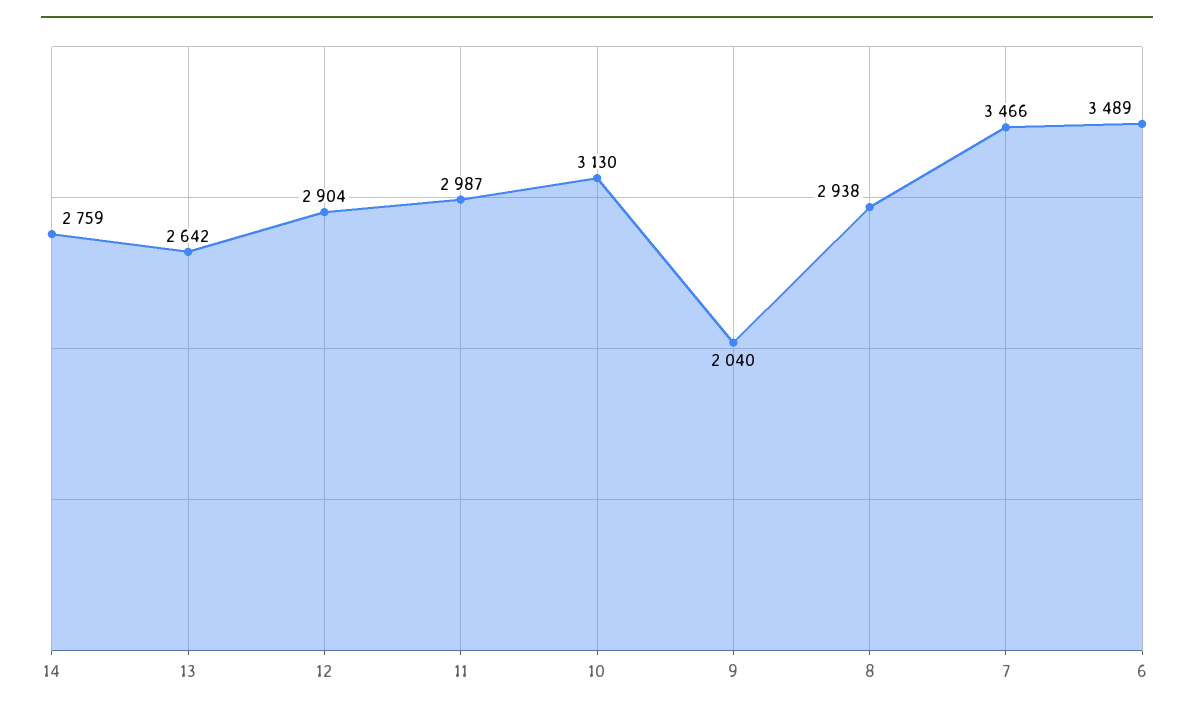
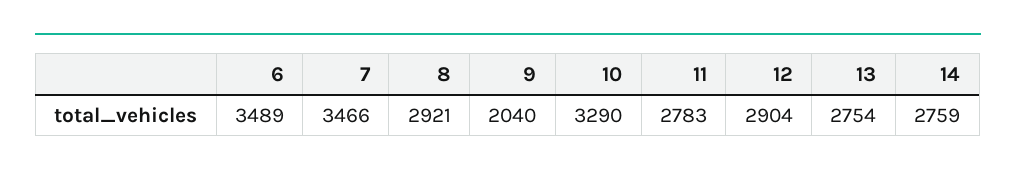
  {
    "14": 2759,
-   "13": 2642,
+   "13": 2754,
    "12": 2904,
-   "11": 2987,
+   "11": 2783,
-   "10": 3130,
+   "10": 3290,
    "9": 2040,
-   "8": 2938,
+   "8": 2921,
    "7": 3466,
    "6": 3489
  }

